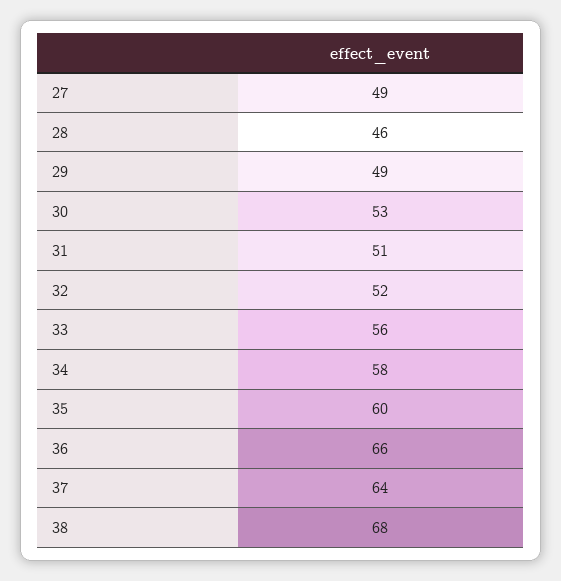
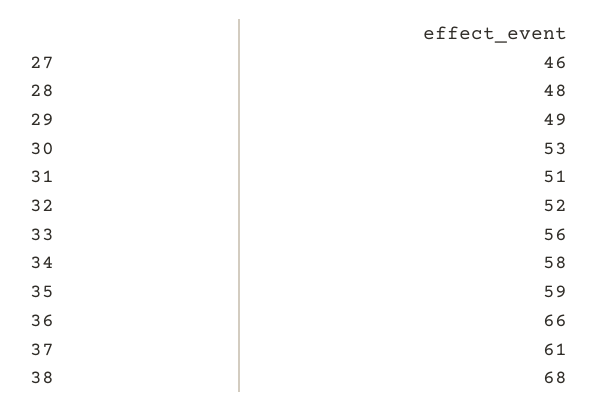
  {
-   "27": 49,
+   "27": 46,
-   "28": 46,
+   "28": 48,
    "29": 49,
    "30": 53,
    "31": 51,
    "32": 52,
    "33": 56,
    "34": 58,
-   "35": 60,
+   "35": 59,
    "36": 66,
-   "37": 64,
+   "37": 61,
    "38": 68
  }

